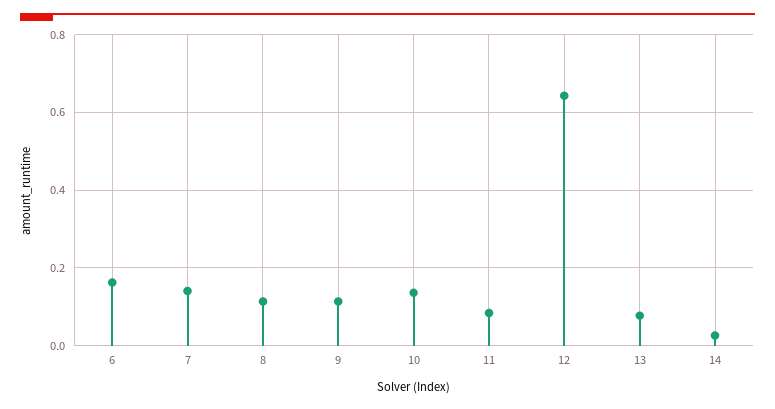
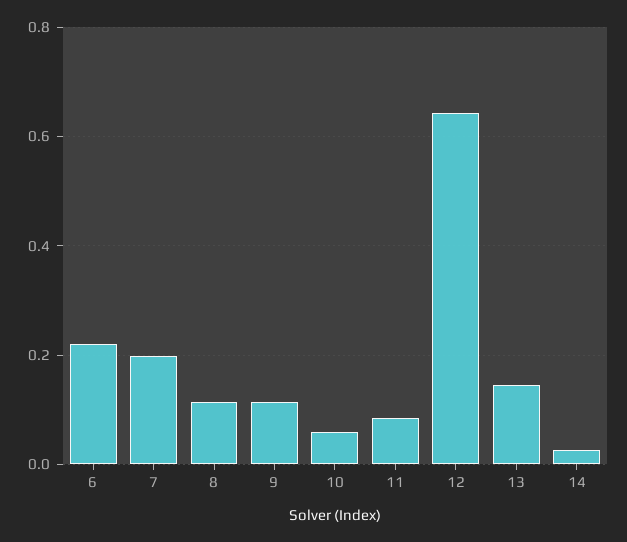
  {
-   "6": 0.16,
+   "6": 0.22,
-   "7": 0.14,
+   "7": 0.2,
    "8": 0.12,
    "9": 0.12,
-   "10": 0.14,
+   "10": 0.06,
    "11": 0.08,
    "12": 0.64,
-   "13": 0.08,
+   "13": 0.14,
    "14": 0.02
  }

